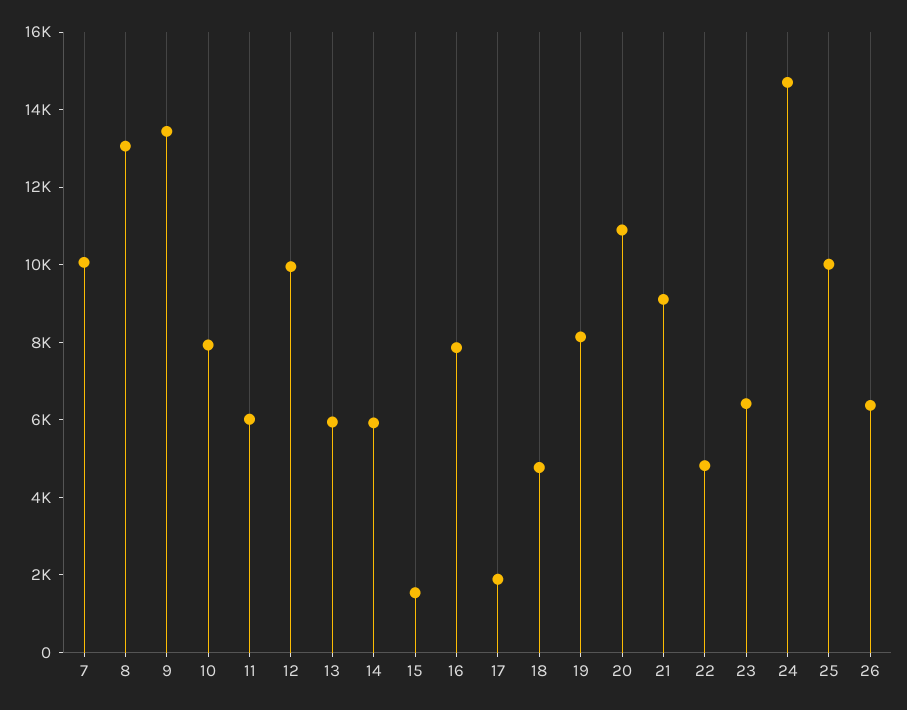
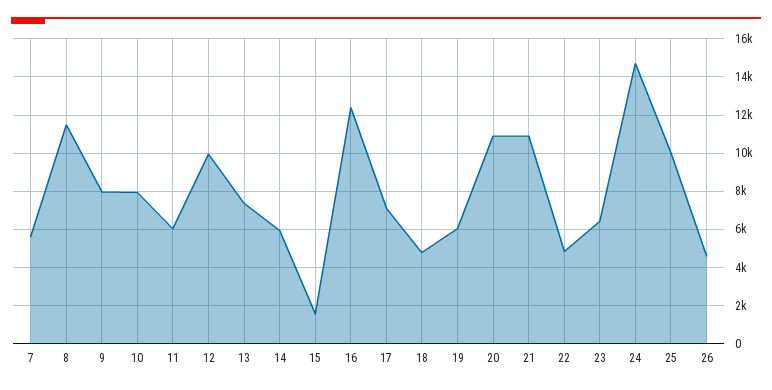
  {
-   "7": 10000,
+   "7": 5500,
-   "8": 13000,
+   "8": 11500,
-   "9": 13500,
+   "9": 8000,
    "10": 8000,
    "11": 6000,
    "12": 10000,
-   "13": 6000,
+   "13": 7500,
    "14": 6000,
    "15": 1500,
-   "16": 8000,
+   "16": 12500,
-   "17": 2000,
+   "17": 7000,
    "18": 5000,
-   "19": 8000,
+   "19": 6000,
    "20": 11000,
-   "21": 9000,
+   "21": 11000,
    "22": 5000,
    "23": 6500,
    "24": 14500,
    "25": 10000,
-   "26": 6500
+   "26": 4500
  }

